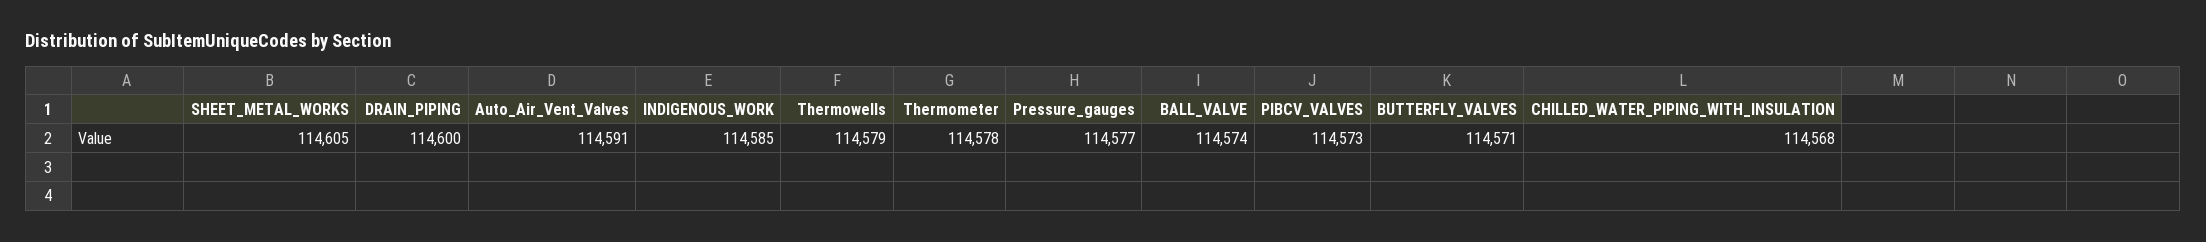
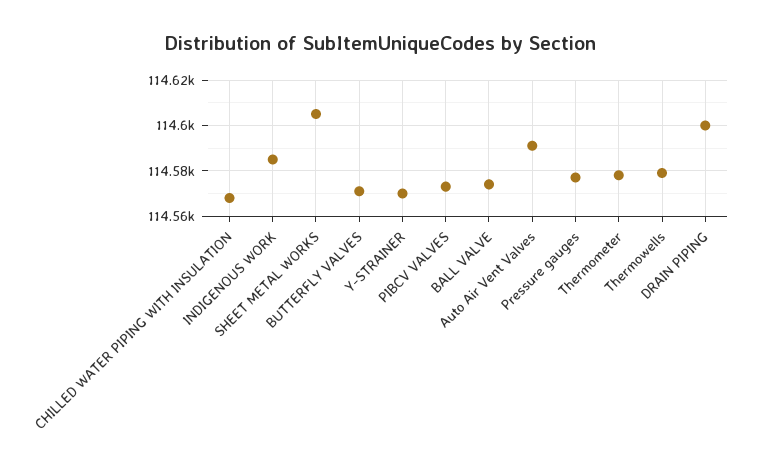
  {
    "SHEET_METAL_WORKS": 114605,
    "DRAIN_PIPING": 114600,
    "Auto_Air_Vent_Valves": 114591,
    "INDIGENOUS_WORK": 114585,
    "Thermowells": 114579,
    "Thermometer": 114578,
    "Pressure_gauges": 114577,
    "BALL_VALVE": 114574,
    "PIBCV_VALVES": 114573,
    "BUTTERFLY_VALVES": 114571,
-   "CHILLED_WATER_PIPING_WITH_INSULATION": 114568
+   "CHILLED_WATER_PIPING_WITH_INSULATION": 114568,
+   "Y-STRAINER": 114570
  }

